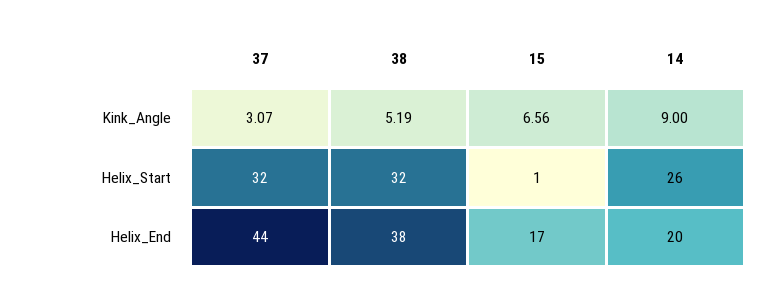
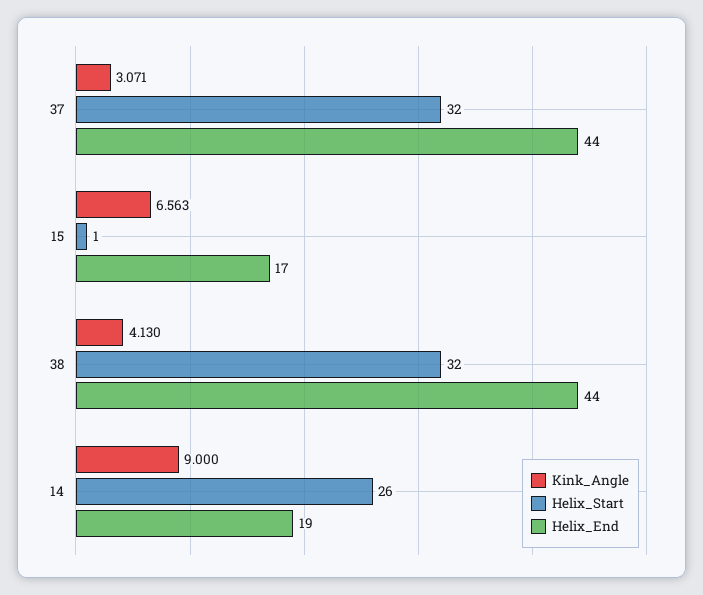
  {
    "Kink_Angle": {
      "37": 3.071,
-     "38": 5.19,
+     "38": 4.13,
      "15": 6.563,
      "14": 9
    },
    "Helix_Start": {
      "37": 32,
      "38": 32,
      "15": 1,
      "14": 26
    },
    "Helix_End": {
      "37": 44,
-     "38": 38,
+     "38": 44,
      "15": 17,
-     "14": 20
+     "14": 19
    }
  }

